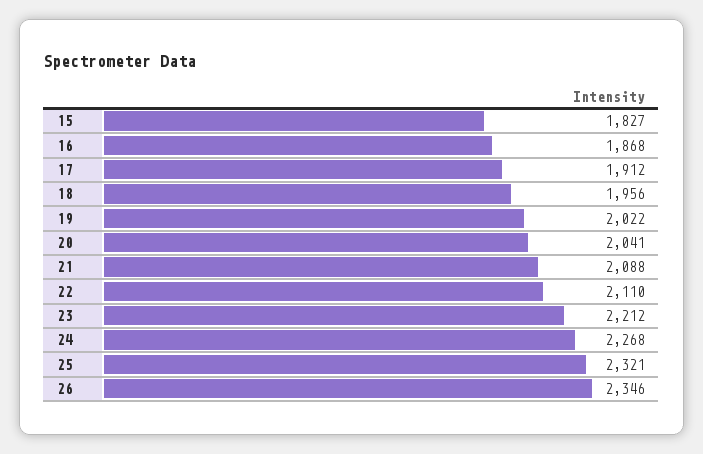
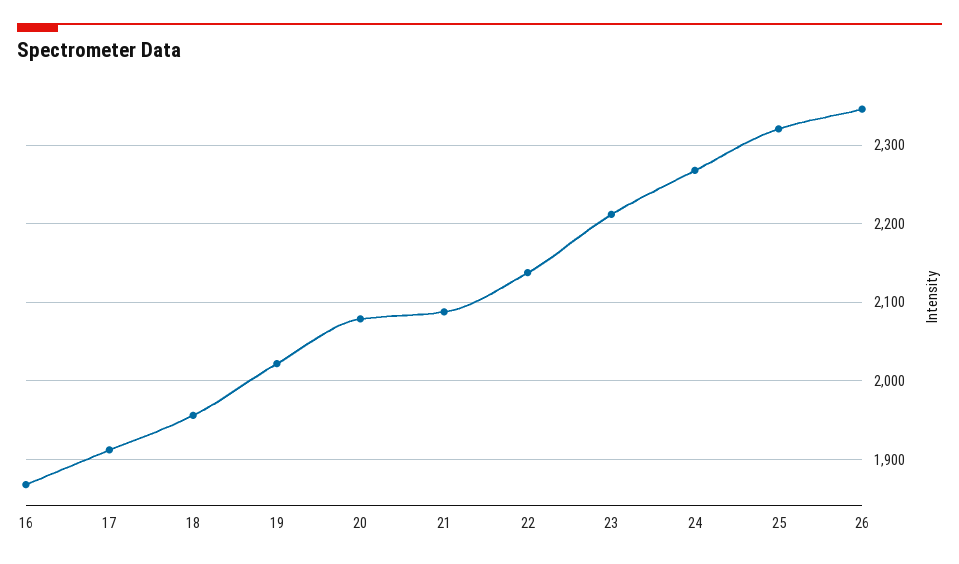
  {
-   "15": 1827,
    "16": 1868,
    "17": 1912,
    "18": 1956,
    "19": 2022,
-   "20": 2041,
+   "20": 2080,
    "21": 2088,
-   "22": 2110,
+   "22": 2140,
    "23": 2212,
    "24": 2268,
    "25": 2321,
    "26": 2346
  }

